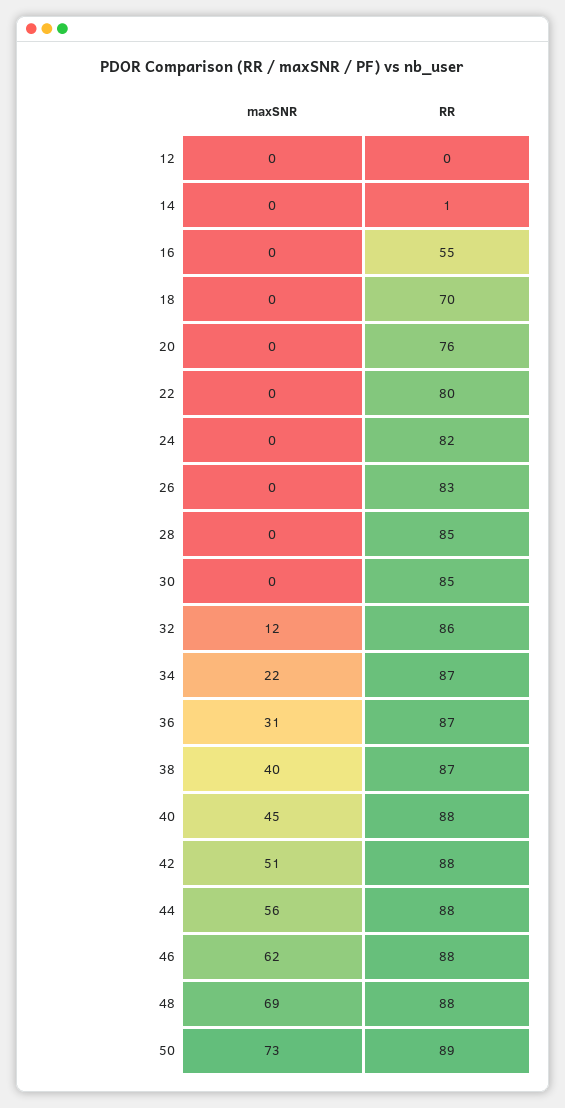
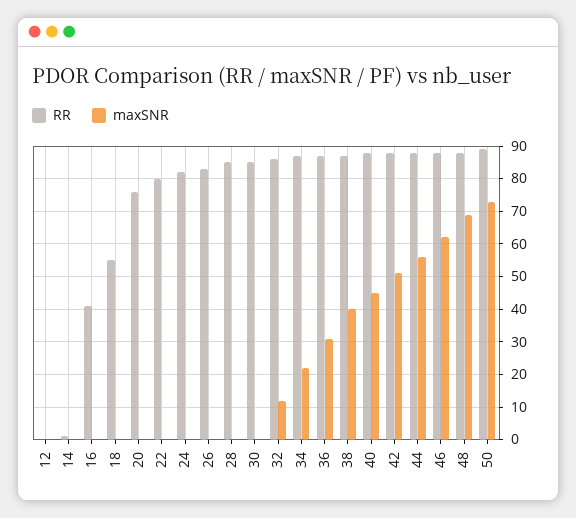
  {
    "maxSNR": {
      "12": 0,
      "14": 0,
      "16": 0,
      "18": 0,
      "20": 0,
      "22": 0,
      "24": 0,
      "26": 0,
      "28": 0,
      "30": 0,
      "32": 12,
      "34": 22,
      "36": 31,
      "38": 40,
      "40": 45,
      "42": 51,
      "44": 56,
      "46": 62,
      "48": 69,
      "50": 73
    },
    "RR": {
      "12": 0,
      "14": 1,
-     "16": 55,
+     "16": 40,
-     "18": 70,
+     "18": 55,
      "20": 76,
      "22": 80,
      "24": 82,
      "26": 83,
      "28": 85,
      "30": 85,
      "32": 86,
      "34": 87,
      "36": 87,
      "38": 87,
      "40": 88,
      "42": 88,
      "44": 88,
      "46": 88,
      "48": 88,
      "50": 89
    }
  }

